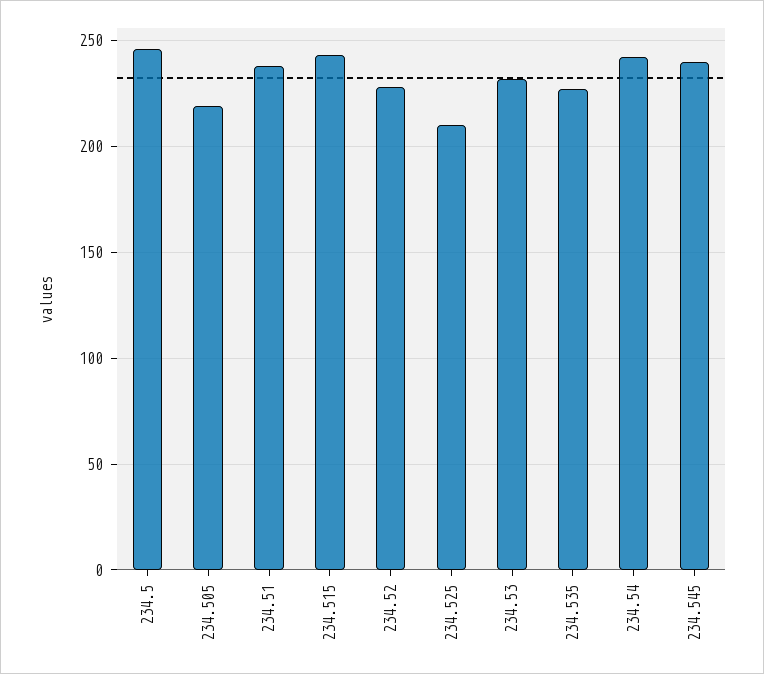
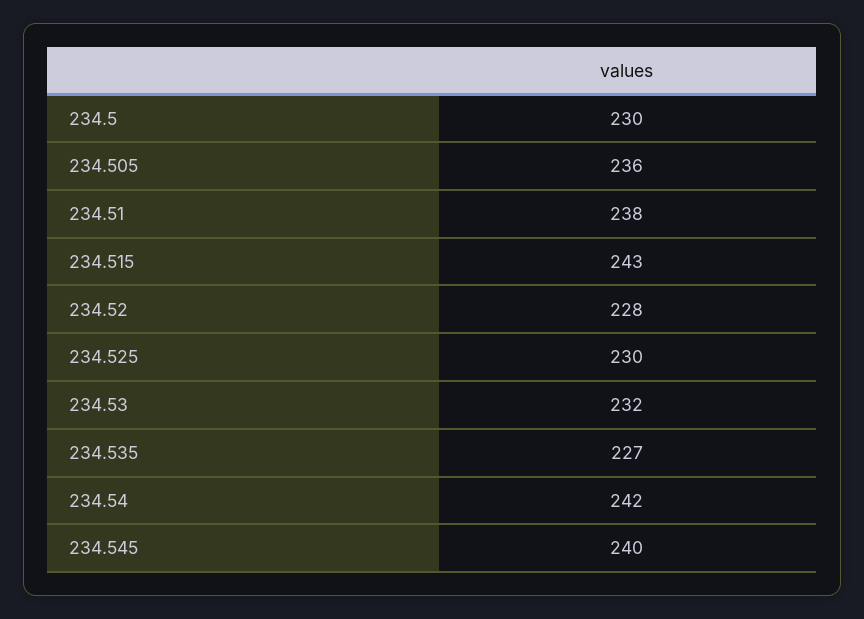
  {
-   "234.5": 245,
+   "234.5": 230,
-   "234.505": 220,
+   "234.505": 236,
    "234.51": 238,
    "234.515": 243,
    "234.52": 228,
-   "234.525": 210,
+   "234.525": 230,
    "234.53": 232,
    "234.535": 227,
    "234.54": 242,
    "234.545": 240
  }

